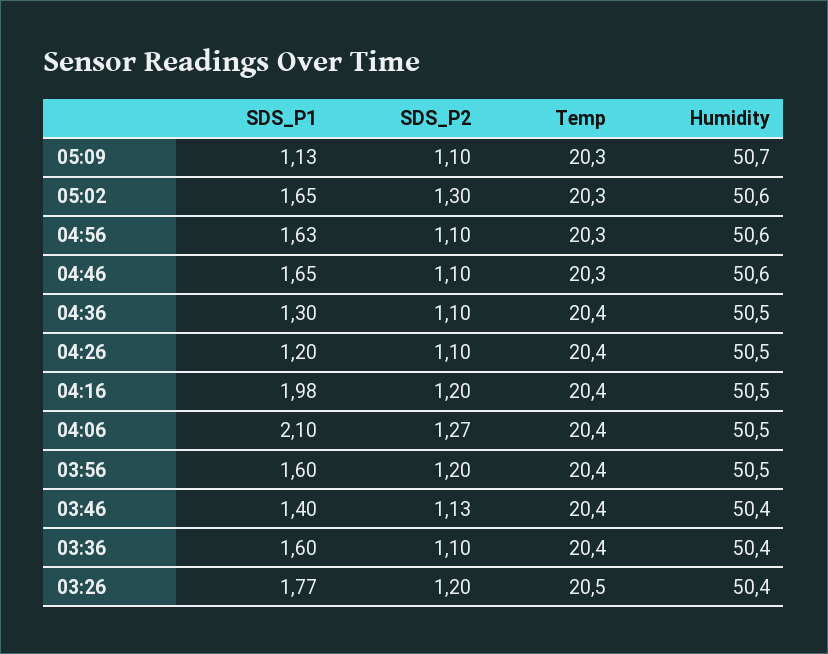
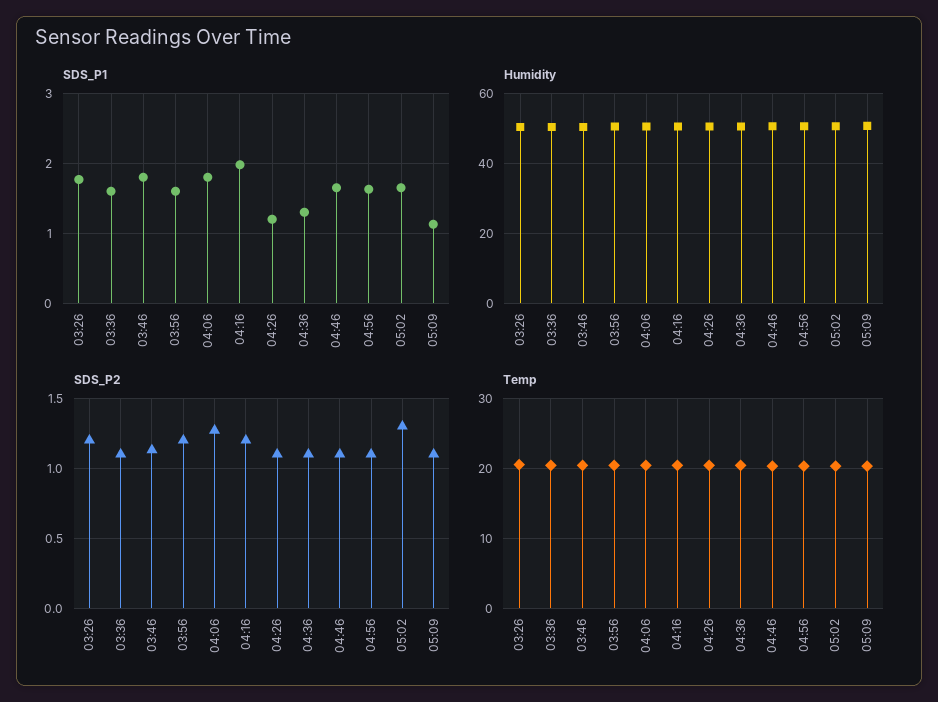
  {
    "SDS_P1": {
      "05:09": 1.13,
      "05:02": 1.65,
      "04:56": 1.63,
      "04:46": 1.65,
      "04:36": 1.3,
      "04:26": 1.2,
      "04:16": 1.98,
-     "04:06": 2.1,
+     "04:06": 1.8,
      "03:56": 1.6,
-     "03:46": 1.4,
+     "03:46": 1.8,
      "03:36": 1.6,
      "03:26": 1.77
    },
    "SDS_P2": {
      "05:09": 1.1,
      "05:02": 1.3,
      "04:56": 1.1,
      "04:46": 1.1,
      "04:36": 1.1,
      "04:26": 1.1,
      "04:16": 1.2,
      "04:06": 1.27,
      "03:56": 1.2,
      "03:46": 1.13,
      "03:36": 1.1,
      "03:26": 1.2
    },
    "Temp": {
      "05:09": 20.3,
      "05:02": 20.3,
      "04:56": 20.3,
      "04:46": 20.3,
      "04:36": 20.4,
      "04:26": 20.4,
      "04:16": 20.4,
      "04:06": 20.4,
      "03:56": 20.4,
      "03:46": 20.4,
      "03:36": 20.4,
      "03:26": 20.5
    },
    "Humidity": {
      "05:09": 50.7,
      "05:02": 50.6,
      "04:56": 50.6,
      "04:46": 50.6,
      "04:36": 50.5,
      "04:26": 50.5,
      "04:16": 50.5,
      "04:06": 50.5,
      "03:56": 50.5,
      "03:46": 50.4,
      "03:36": 50.4,
      "03:26": 50.4
    }
  }

